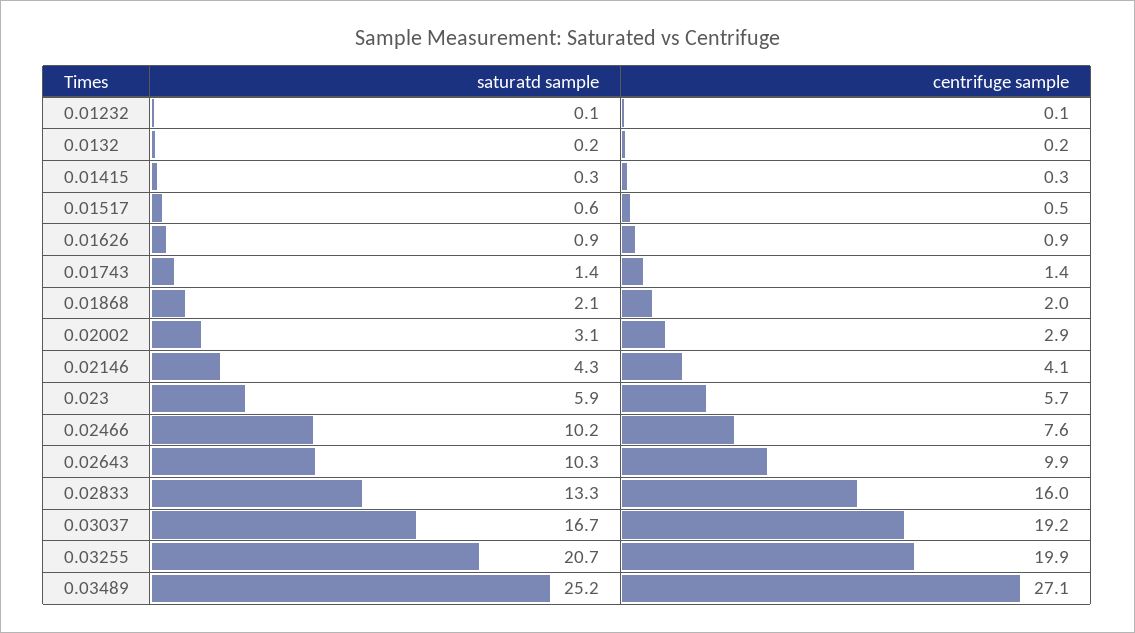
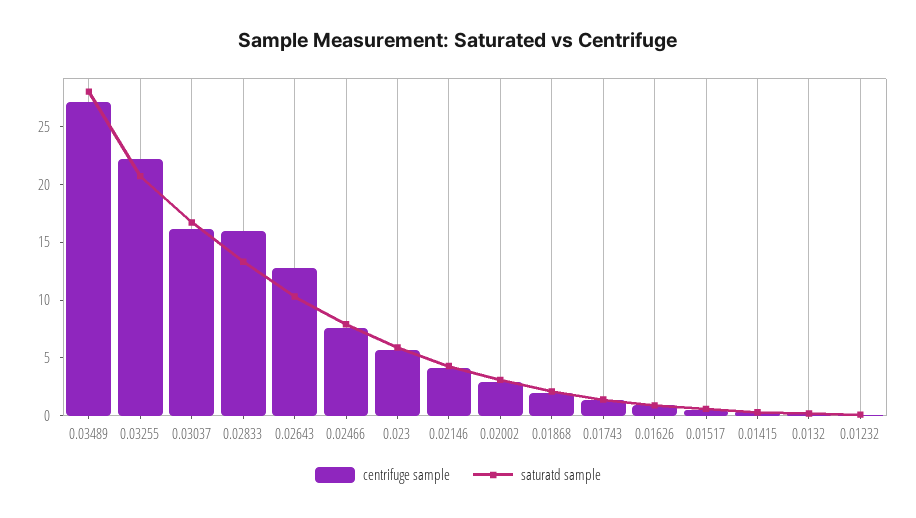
  {
    "saturatd sample": {
      "0.01232": 0.1,
      "0.0132": 0.2,
      "0.01415": 0.3,
      "0.01517": 0.6,
      "0.01626": 0.9,
      "0.01743": 1.4,
      "0.01868": 2.1,
      "0.02002": 3.1,
      "0.02146": 4.3,
      "0.023": 5.9,
-     "0.02466": 10.2,
+     "0.02466": 8,
      "0.02643": 10.3,
      "0.02833": 13.3,
      "0.03037": 16.7,
      "0.03255": 20.7,
-     "0.03489": 25.2
+     "0.03489": 28
    },
    "centrifuge sample": {
      "0.01232": 0.1,
      "0.0132": 0.2,
      "0.01415": 0.3,
      "0.01517": 0.5,
      "0.01626": 0.9,
      "0.01743": 1.4,
      "0.01868": 2,
      "0.02002": 2.9,
      "0.02146": 4.1,
      "0.023": 5.7,
      "0.02466": 7.6,
-     "0.02643": 9.9,
+     "0.02643": 13,
      "0.02833": 16,
-     "0.03037": 19.2,
+     "0.03037": 16,
-     "0.03255": 19.9,
+     "0.03255": 22,
      "0.03489": 27.1
    }
  }

